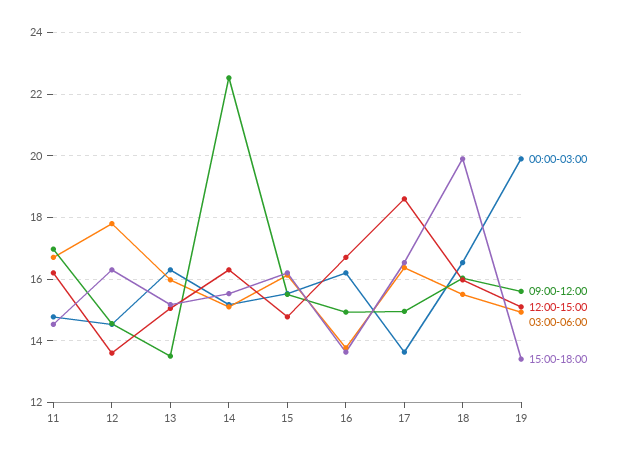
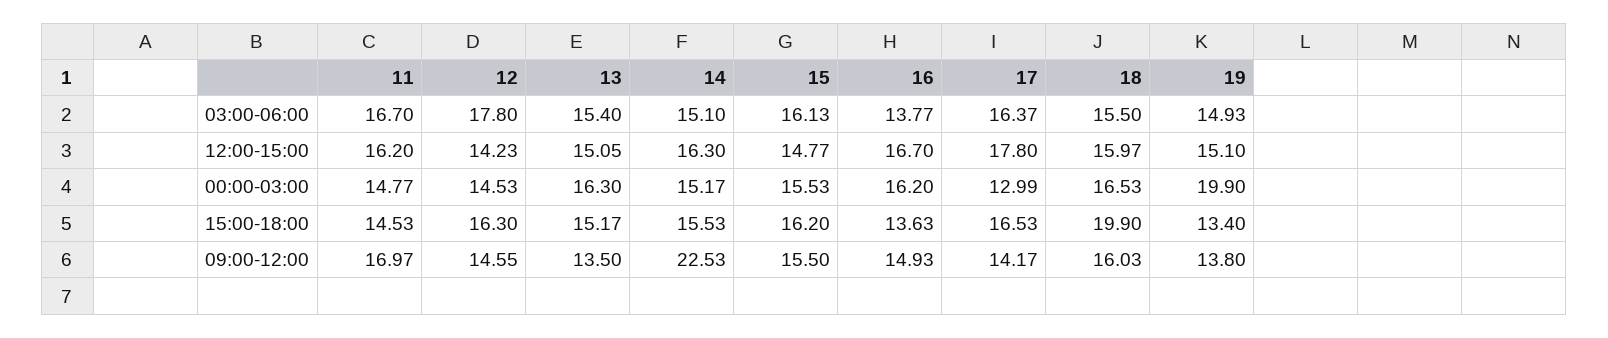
  {
    "00:00-03:00": {
      "11": 14.77,
      "12": 14.53,
      "13": 16.3,
      "14": 15.17,
      "15": 15.53,
      "16": 16.2,
-     "17": 13.6,
+     "17": 12.99,
      "18": 16.53,
      "19": 19.9
    },
    "09:00-12:00": {
      "11": 16.97,
      "12": 14.55,
      "13": 13.5,
      "14": 22.53,
      "15": 15.5,
      "16": 14.93,
-     "17": 15,
+     "17": 14.17,
      "18": 16.03,
-     "19": 15.6
+     "19": 13.8
    },
    "12:00-15:00": {
      "11": 16.2,
-     "12": 13.6,
+     "12": 14.23,
      "13": 15.05,
      "14": 16.3,
      "15": 14.77,
      "16": 16.7,
-     "17": 18.6,
+     "17": 17.8,
      "18": 15.97,
      "19": 15.1
    },
    "03:00-06:00": {
      "11": 16.7,
      "12": 17.8,
-     "13": 16,
+     "13": 15.4,
      "14": 15.1,
      "15": 16.13,
      "16": 13.77,
      "17": 16.37,
      "18": 15.5,
      "19": 14.93
    },
    "15:00-18:00": {
      "11": 14.53,
      "12": 16.3,
      "13": 15.17,
      "14": 15.53,
      "15": 16.2,
      "16": 13.63,
      "17": 16.53,
      "18": 19.9,
      "19": 13.4
    }
  }

